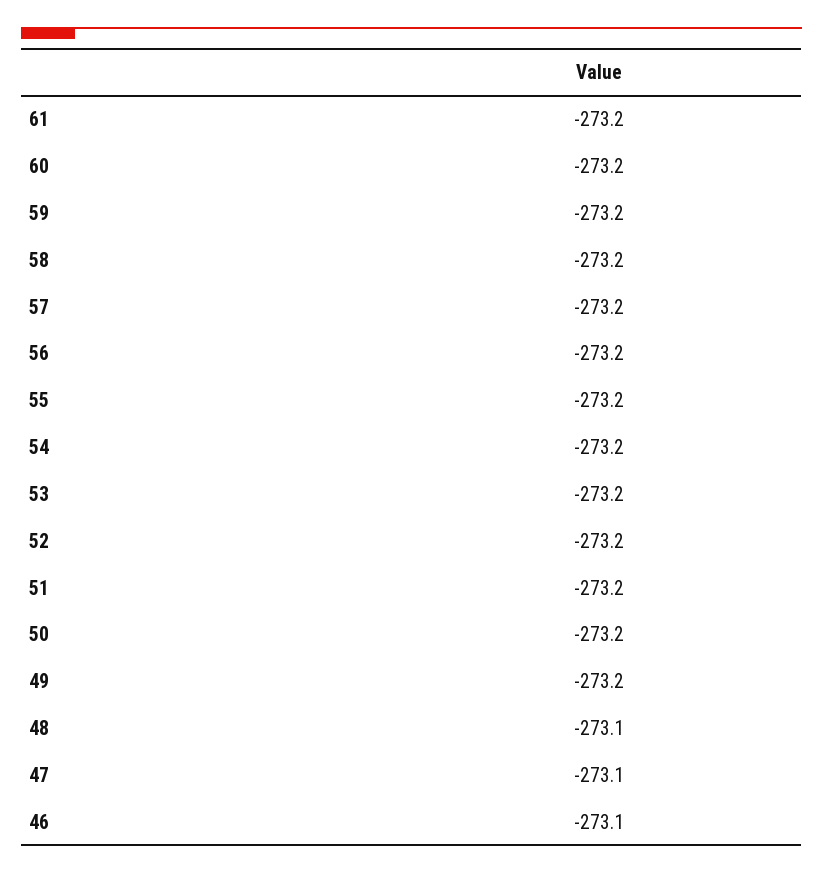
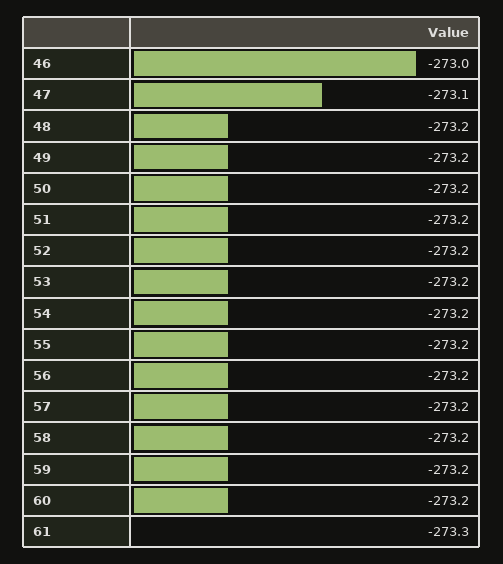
  {
-   "61": -273.2,
+   "61": -273.3,
    "60": -273.2,
    "59": -273.2,
    "58": -273.2,
    "57": -273.2,
    "56": -273.2,
    "55": -273.2,
    "54": -273.2,
    "53": -273.2,
    "52": -273.2,
    "51": -273.2,
    "50": -273.2,
    "49": -273.2,
-   "48": -273.1,
+   "48": -273.2,
    "47": -273.1,
-   "46": -273.1
+   "46": -273
  }

